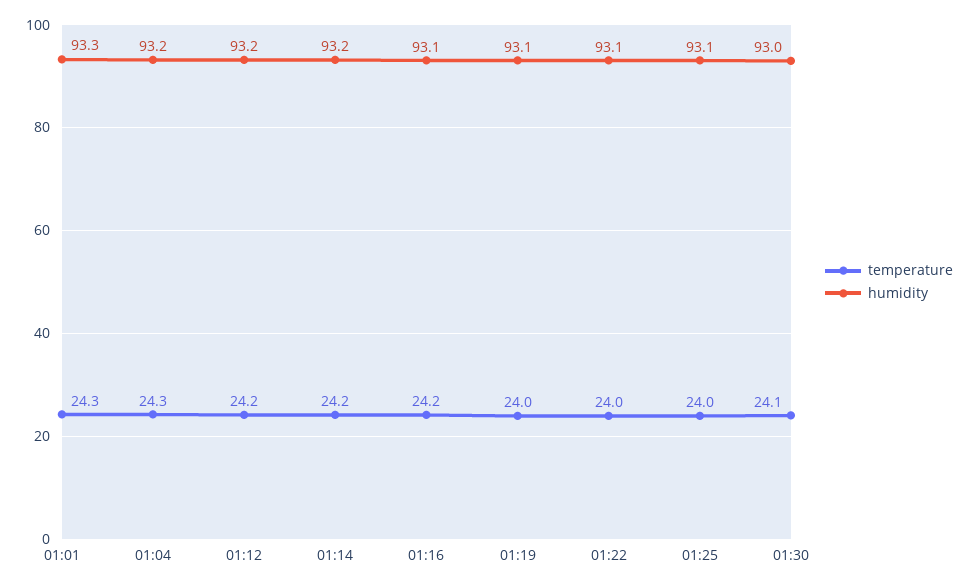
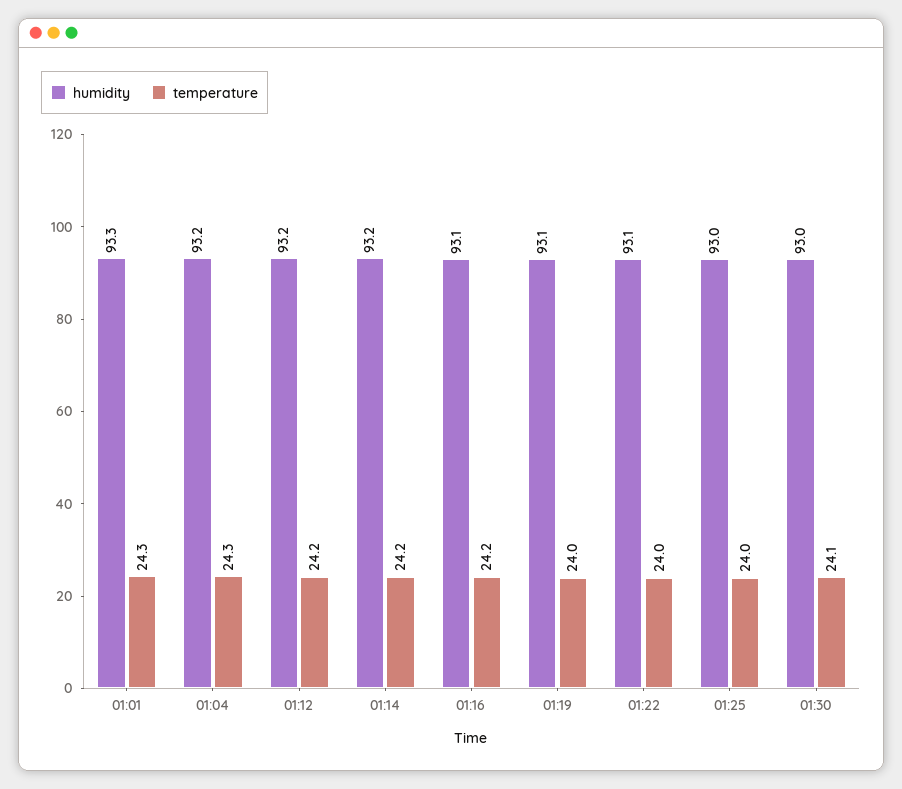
  {
    "temperature": {
      "01:01": 24.3,
      "01:04": 24.3,
      "01:12": 24.2,
      "01:14": 24.2,
      "01:16": 24.2,
      "01:19": 24,
      "01:22": 24,
      "01:25": 24,
      "01:30": 24.1
    },
    "humidity": {
      "01:01": 93.3,
      "01:04": 93.2,
      "01:12": 93.2,
      "01:14": 93.2,
      "01:16": 93.1,
      "01:19": 93.1,
      "01:22": 93.1,
-     "01:25": 93.1,
+     "01:25": 93,
      "01:30": 93
    }
  }

